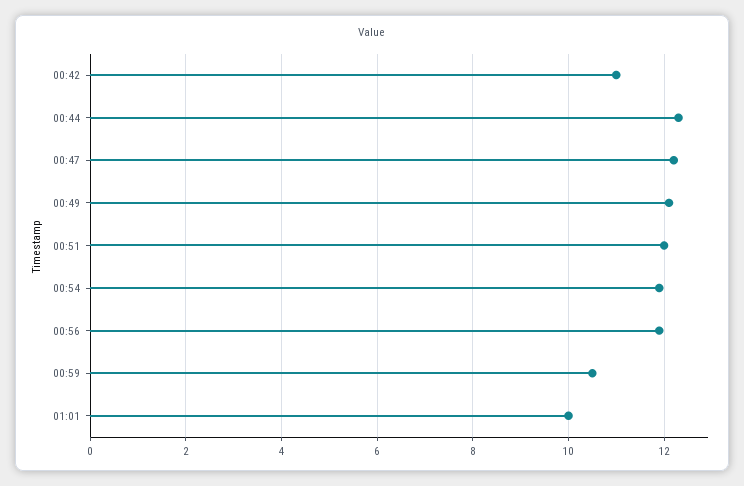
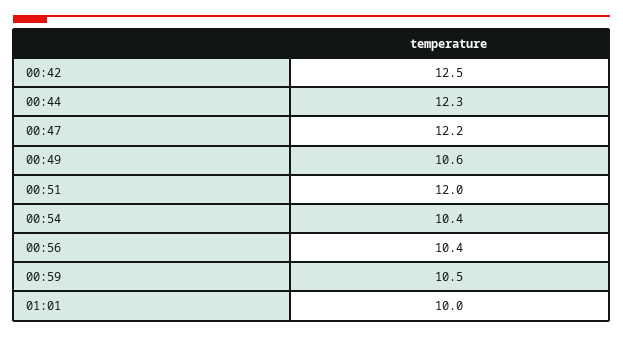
  {
-   "00:42": 11,
+   "00:42": 12.5,
    "00:44": 12.3,
    "00:47": 12.2,
-   "00:49": 12,
+   "00:49": 10.6,
    "00:51": 12,
-   "00:54": 12,
+   "00:54": 10.4,
-   "00:56": 12,
+   "00:56": 10.4,
    "00:59": 10.5,
    "01:01": 10
  }

